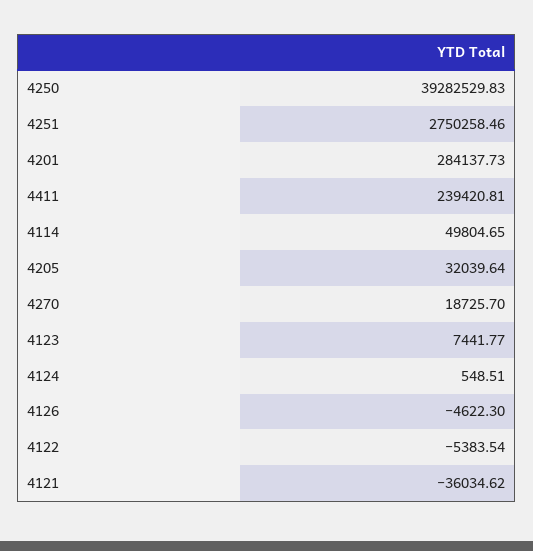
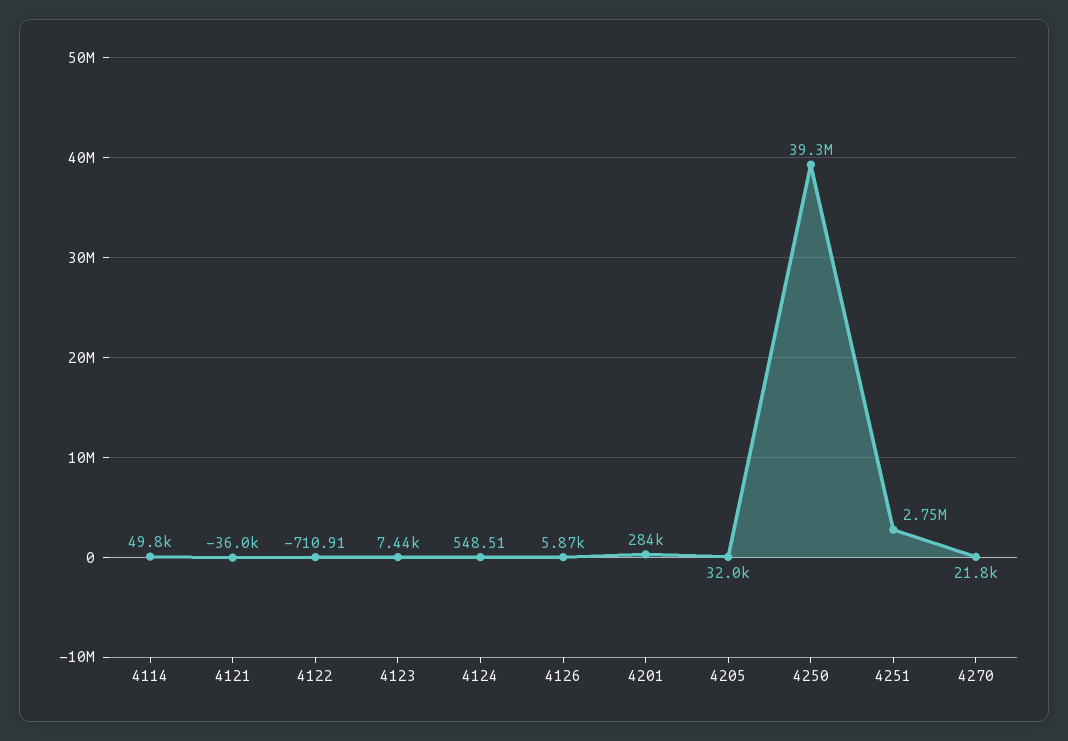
  {
    "4250": 39282529.83,
    "4251": 2750258.46,
    "4201": 284137.73,
-   "4411": 239420.81,
    "4114": 49804.65,
    "4205": 32039.64,
-   "4270": 18725.7,
+   "4270": 21800,
    "4123": 7441.77,
    "4124": 548.51,
-   "4126": -4622.3,
+   "4126": 5870,
-   "4122": -5383.54,
+   "4122": -710.91,
    "4121": -36034.62
  }

